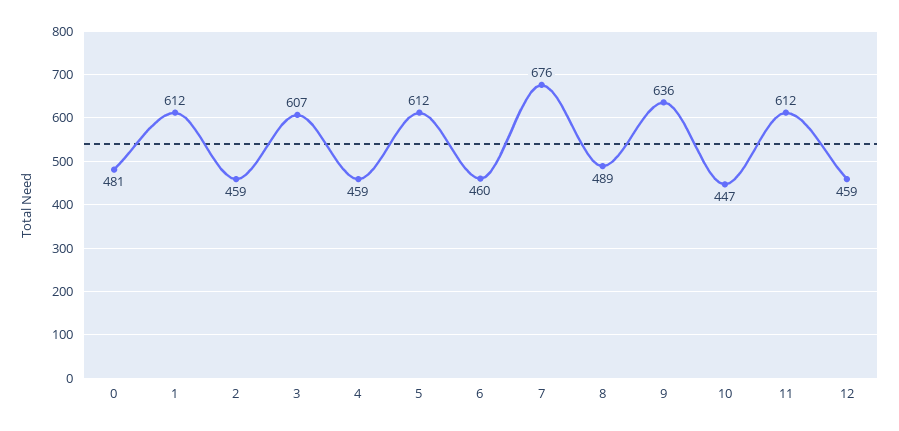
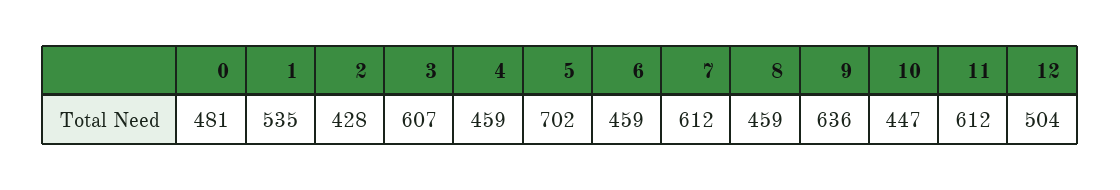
  {
    "0": 481,
-   "1": 612,
+   "1": 535,
-   "2": 459,
+   "2": 428,
    "3": 607,
    "4": 459,
-   "5": 612,
+   "5": 702,
-   "6": 460,
+   "6": 459,
-   "7": 676,
+   "7": 612,
-   "8": 489,
+   "8": 459,
    "9": 636,
    "10": 447,
    "11": 612,
-   "12": 459
+   "12": 504
  }

